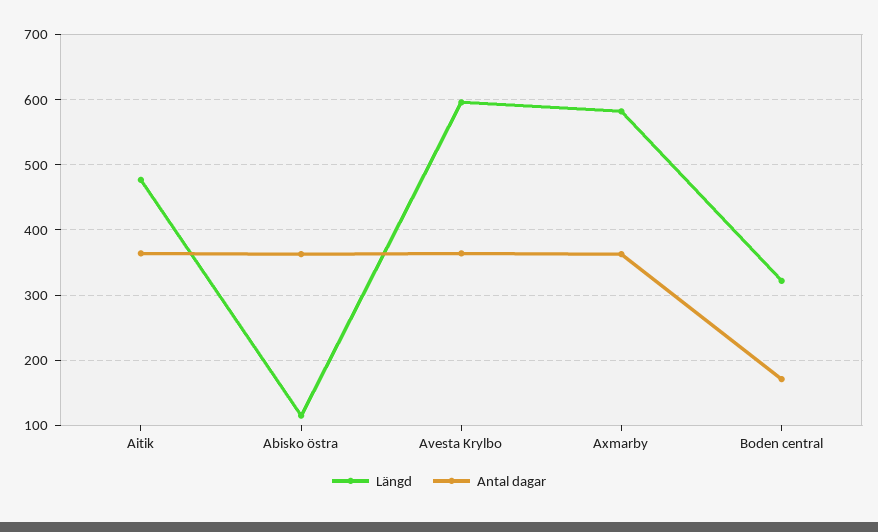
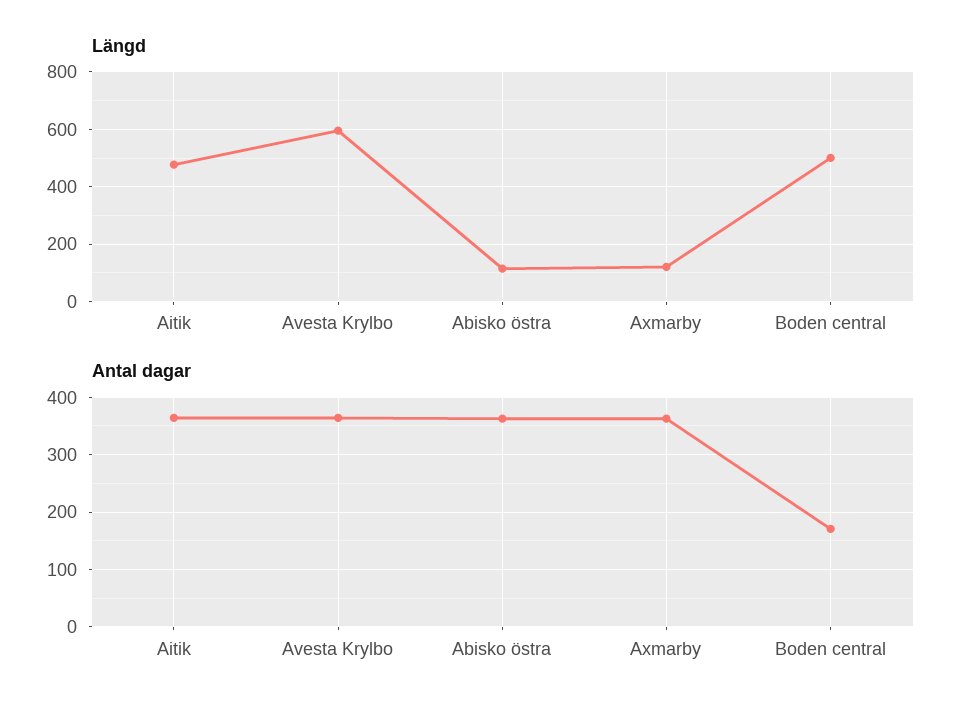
  {
    "Längd": {
      "Aitik": 480,
      "Abisko östra": 120,
      "Avesta Krylbo": 600,
-     "Axmarby": 580,
+     "Axmarby": 125,
-     "Boden central": 320
+     "Boden central": 500
    },
    "Antal dagar": {
      "Aitik": 360,
      "Abisko östra": 360,
      "Avesta Krylbo": 360,
      "Axmarby": 360,
      "Boden central": 170
    }
  }

